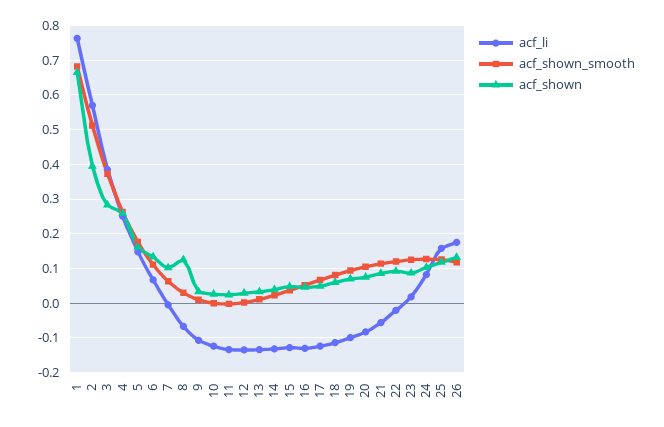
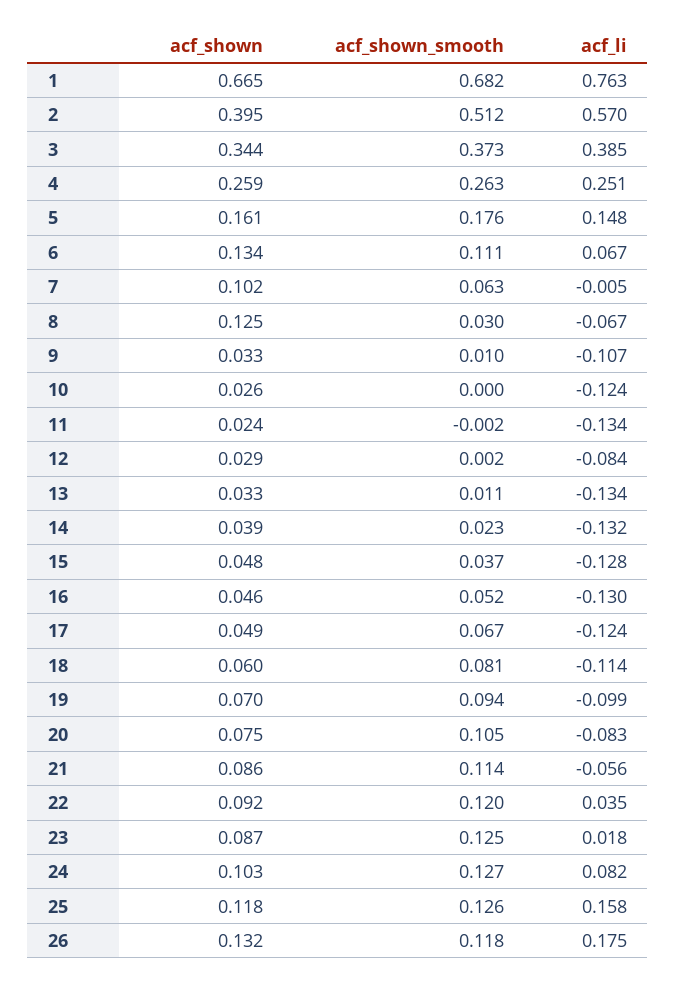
  {
    "acf_li": {
      "1": 0.763,
      "2": 0.57,
      "3": 0.385,
      "4": 0.251,
      "5": 0.148,
      "6": 0.067,
      "7": -0.005,
      "8": -0.067,
      "9": -0.107,
      "10": -0.124,
      "11": -0.134,
-     "12": -0.14,
+     "12": -0.084,
      "13": -0.134,
      "14": -0.132,
      "15": -0.128,
      "16": -0.13,
      "17": -0.124,
      "18": -0.114,
      "19": -0.099,
      "20": -0.083,
      "21": -0.056,
-     "22": -0.02,
+     "22": 0.035,
      "23": 0.018,
      "24": 0.082,
      "25": 0.158,
      "26": 0.175
    },
    "acf_shown_smooth": {
      "1": 0.682,
      "2": 0.512,
      "3": 0.373,
      "4": 0.263,
      "5": 0.176,
      "6": 0.111,
      "7": 0.063,
      "8": 0.03,
      "9": 0.01,
      "10": 0,
      "11": -0.002,
      "12": 0.002,
      "13": 0.011,
      "14": 0.023,
      "15": 0.037,
      "16": 0.052,
      "17": 0.067,
      "18": 0.081,
      "19": 0.094,
      "20": 0.105,
      "21": 0.114,
      "22": 0.12,
      "23": 0.125,
      "24": 0.127,
      "25": 0.126,
      "26": 0.118
    },
    "acf_shown": {
      "1": 0.665,
      "2": 0.395,
-     "3": 0.28,
+     "3": 0.344,
      "4": 0.259,
      "5": 0.161,
      "6": 0.134,
      "7": 0.102,
      "8": 0.125,
      "9": 0.033,
      "10": 0.026,
      "11": 0.024,
      "12": 0.029,
      "13": 0.033,
      "14": 0.039,
      "15": 0.048,
      "16": 0.046,
      "17": 0.049,
      "18": 0.06,
      "19": 0.07,
      "20": 0.075,
      "21": 0.086,
      "22": 0.092,
      "23": 0.087,
      "24": 0.103,
      "25": 0.118,
      "26": 0.132
    }
  }

